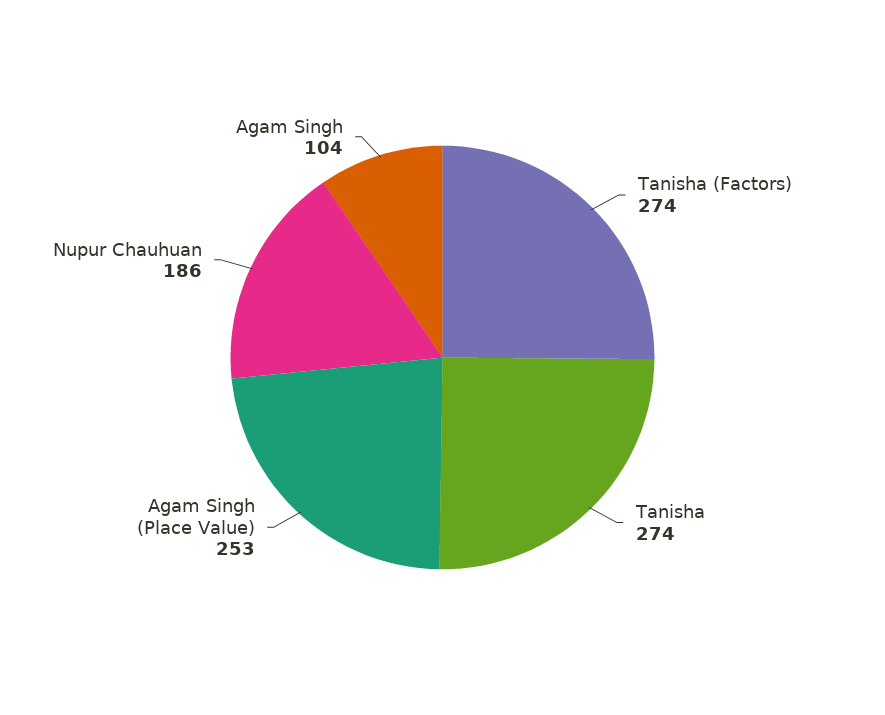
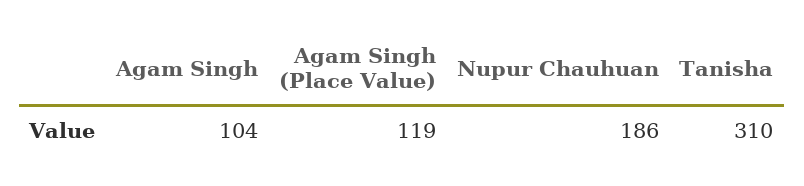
  {
-   "Tanisha (Factors)": 274,
-   "Tanisha": 274,
+   "Tanisha": 310,
-   "Agam Singh (Place Value)": 253,
+   "Agam Singh (Place Value)": 119,
    "Nupur Chauhuan": 186,
    "Agam Singh": 104
  }

